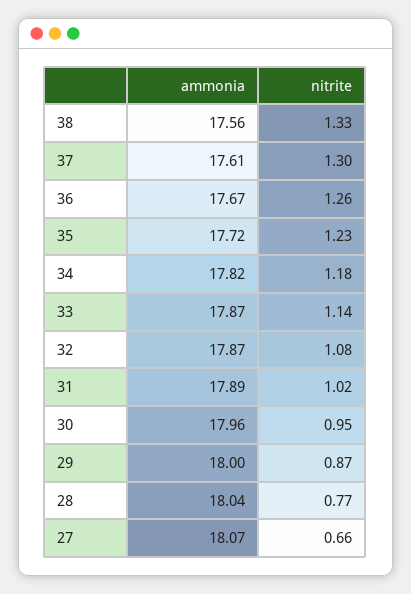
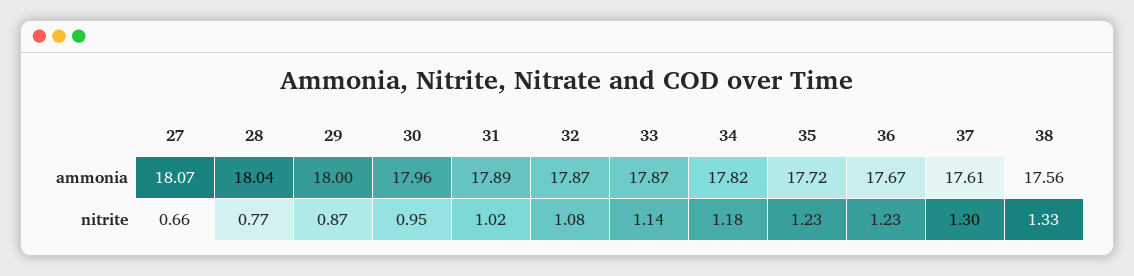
  {
    "ammonia": {
      "38": 17.56,
      "37": 17.61,
      "36": 17.67,
      "35": 17.72,
      "34": 17.82,
      "33": 17.87,
      "32": 17.87,
      "31": 17.89,
      "30": 17.96,
      "29": 18,
      "28": 18.04,
      "27": 18.07
    },
    "nitrite": {
      "38": 1.33,
      "37": 1.3,
-     "36": 1.26,
+     "36": 1.23,
      "35": 1.23,
      "34": 1.18,
      "33": 1.14,
      "32": 1.08,
      "31": 1.02,
      "30": 0.95,
      "29": 0.87,
      "28": 0.77,
      "27": 0.66
    }
  }

